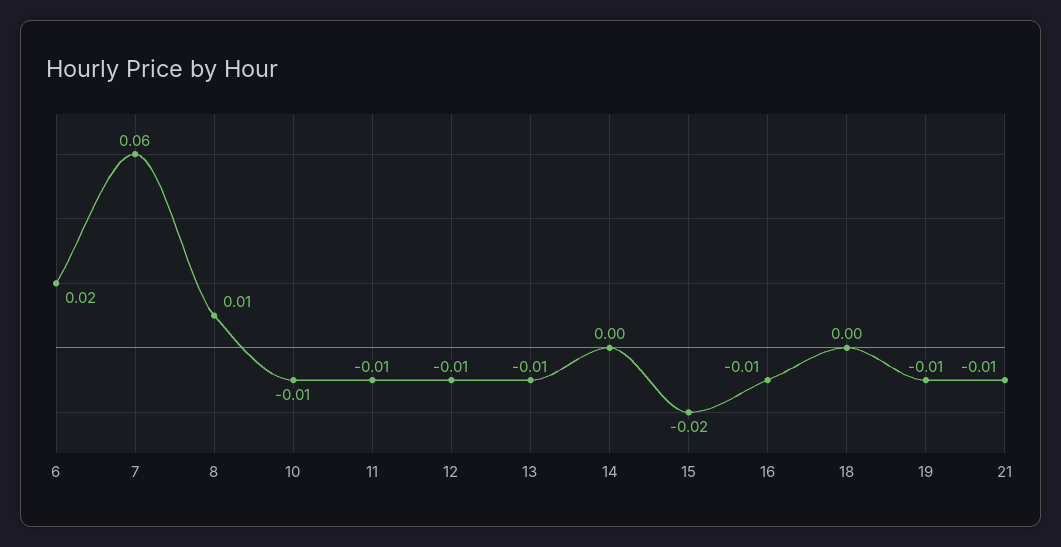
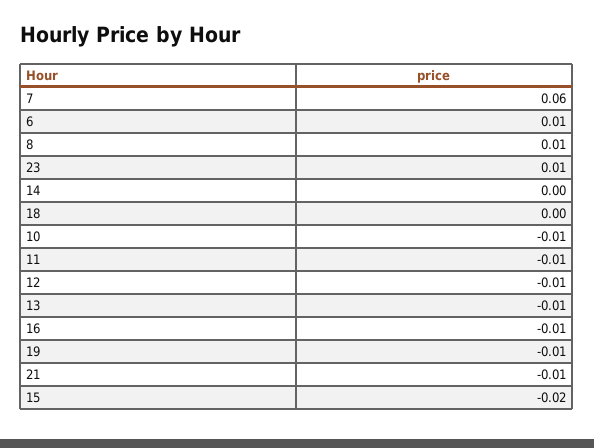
  {
-   "6": 0.02,
+   "6": 0.01,
    "7": 0.06,
    "8": 0.01,
    "10": -0.01,
    "11": -0.01,
    "12": -0.01,
    "13": -0.01,
    "14": 0,
    "15": -0.02,
    "16": -0.01,
    "18": 0,
    "19": -0.01,
-   "21": -0.01
+   "21": -0.01,
+   "23": 0.01
  }

